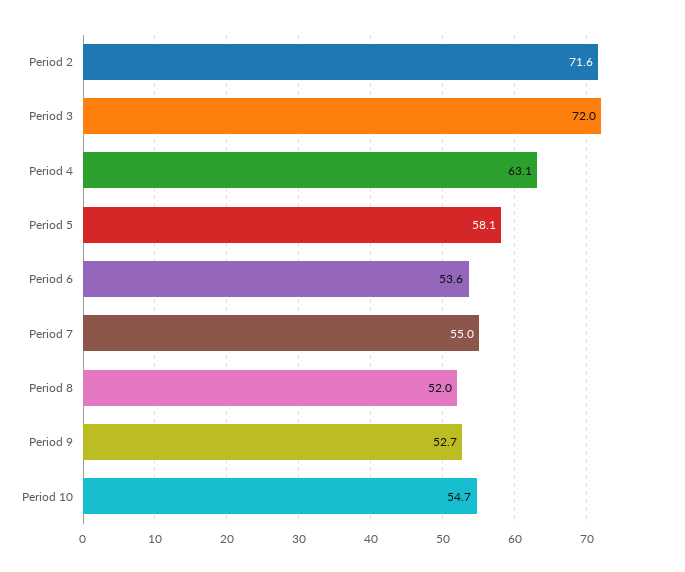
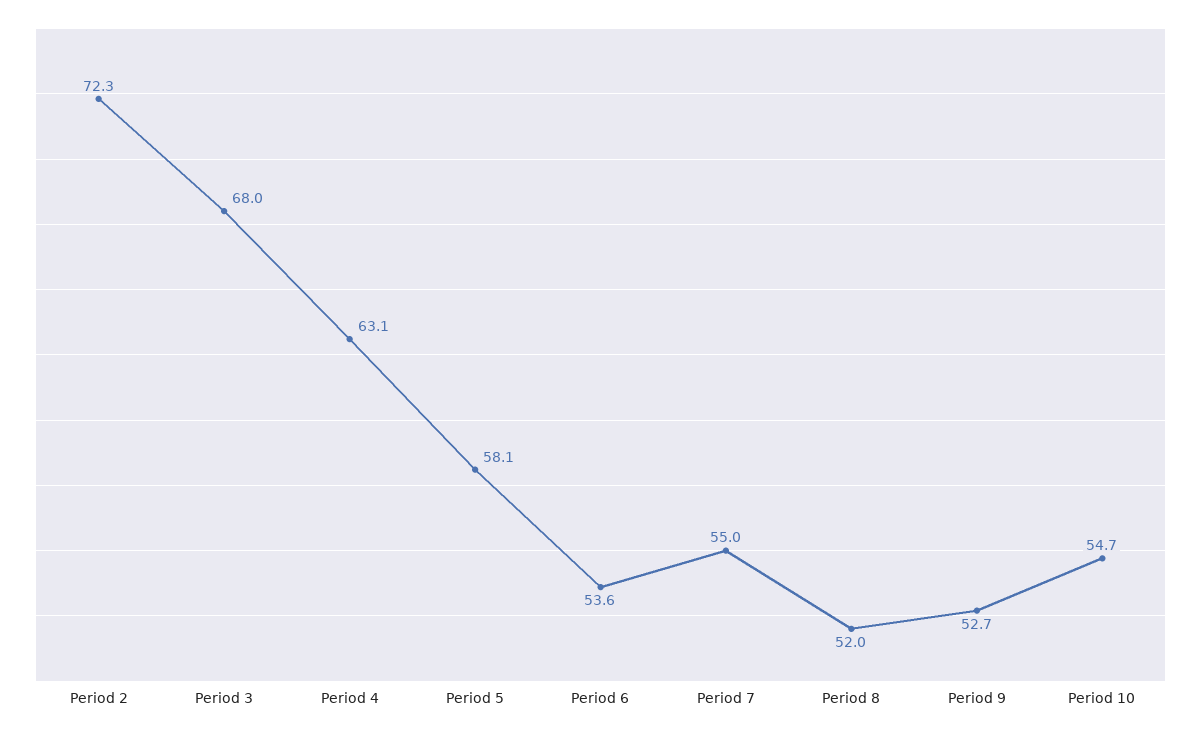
  {
-   "Period 2": 71.6,
+   "Period 2": 72.3,
-   "Period 3": 72,
+   "Period 3": 68,
    "Period 4": 63.1,
    "Period 5": 58.1,
    "Period 6": 53.6,
    "Period 7": 55,
    "Period 8": 52,
    "Period 9": 52.7,
    "Period 10": 54.7
  }

